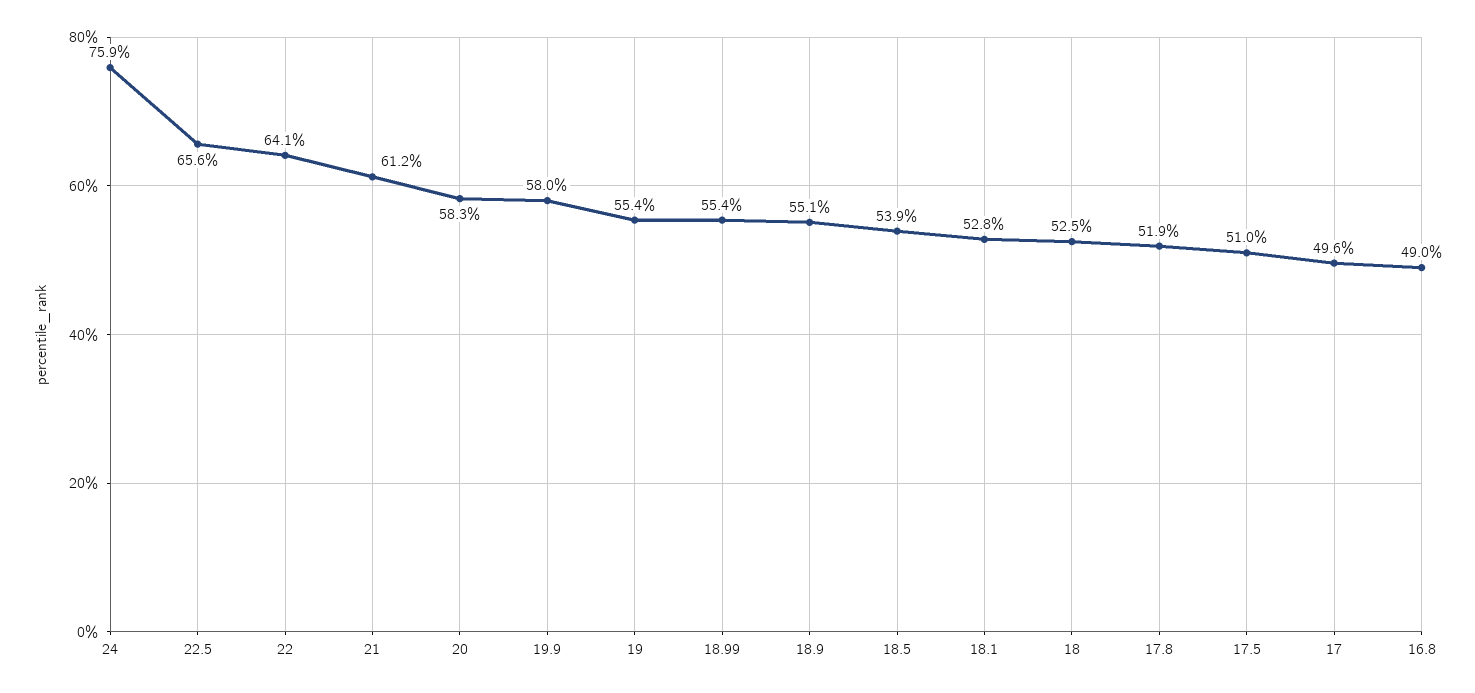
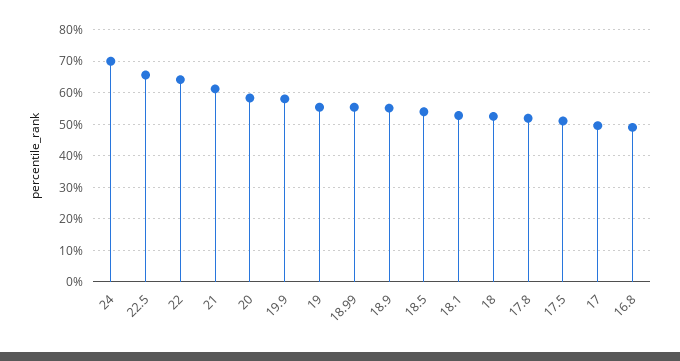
  {
-   "24": 75.9,
+   "24": 70,
    "22.5": 65.6,
    "22": 64.1,
    "21": 61.2,
    "20": 58.3,
    "19.9": 58,
    "19": 55.4,
    "18.99": 55.4,
    "18.9": 55.1,
    "18.5": 53.9,
    "18.1": 52.8,
    "18": 52.5,
    "17.8": 51.9,
    "17.5": 51,
    "17": 49.6,
    "16.8": 49
  }

